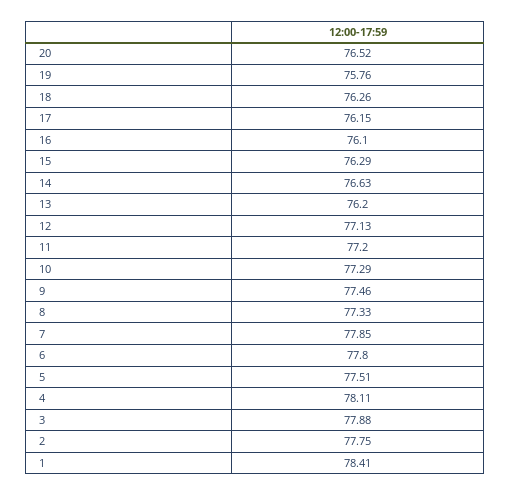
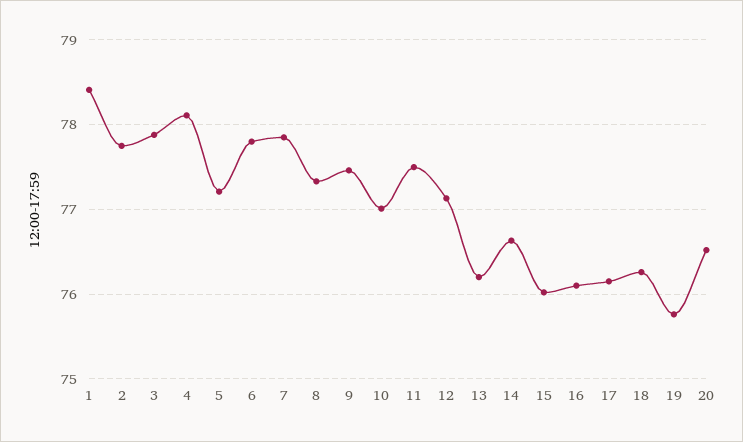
  {
    "20": 76.52,
    "19": 75.76,
    "18": 76.26,
    "17": 76.15,
    "16": 76.1,
-   "15": 76.29,
+   "15": 76,
    "14": 76.63,
    "13": 76.2,
    "12": 77.13,
-   "11": 77.2,
+   "11": 77.5,
-   "10": 77.29,
+   "10": 77,
    "9": 77.46,
    "8": 77.33,
    "7": 77.85,
    "6": 77.8,
-   "5": 77.51,
+   "5": 77.2,
    "4": 78.11,
    "3": 77.88,
    "2": 77.75,
    "1": 78.41
  }

